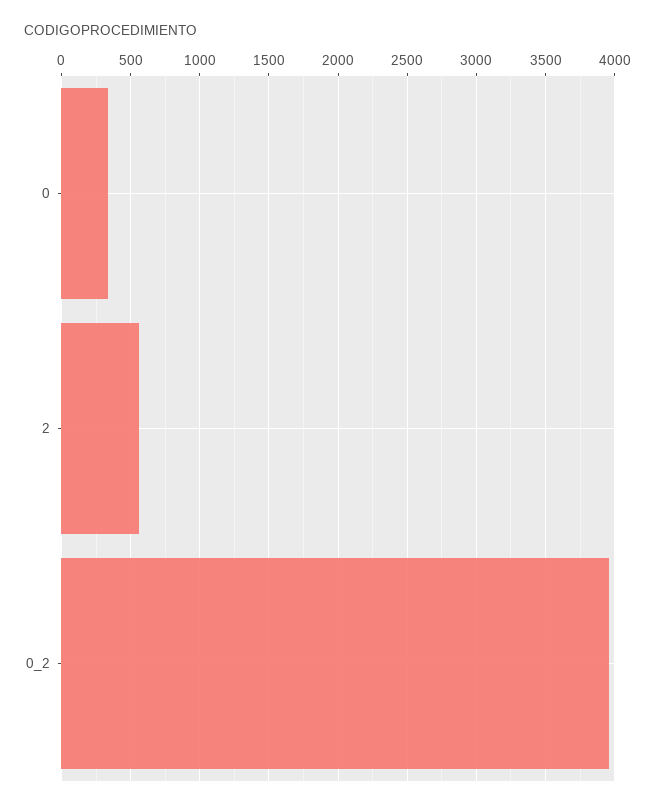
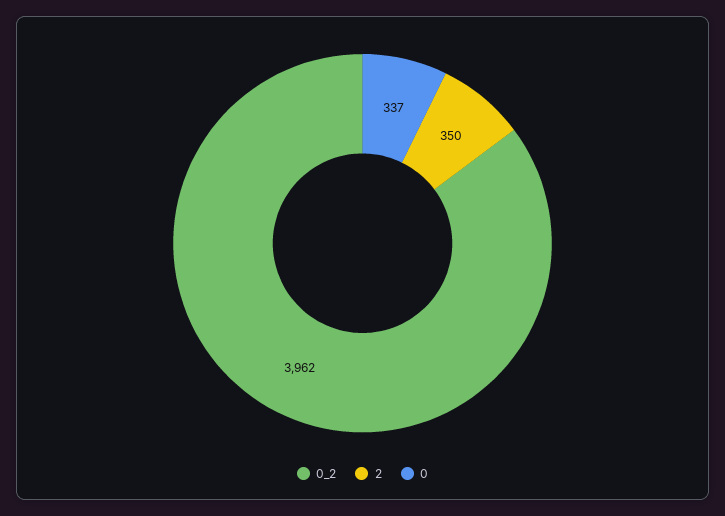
  {
    "0": 337,
-   "2": 550,
+   "2": 350,
    "0_2": 3962
  }

